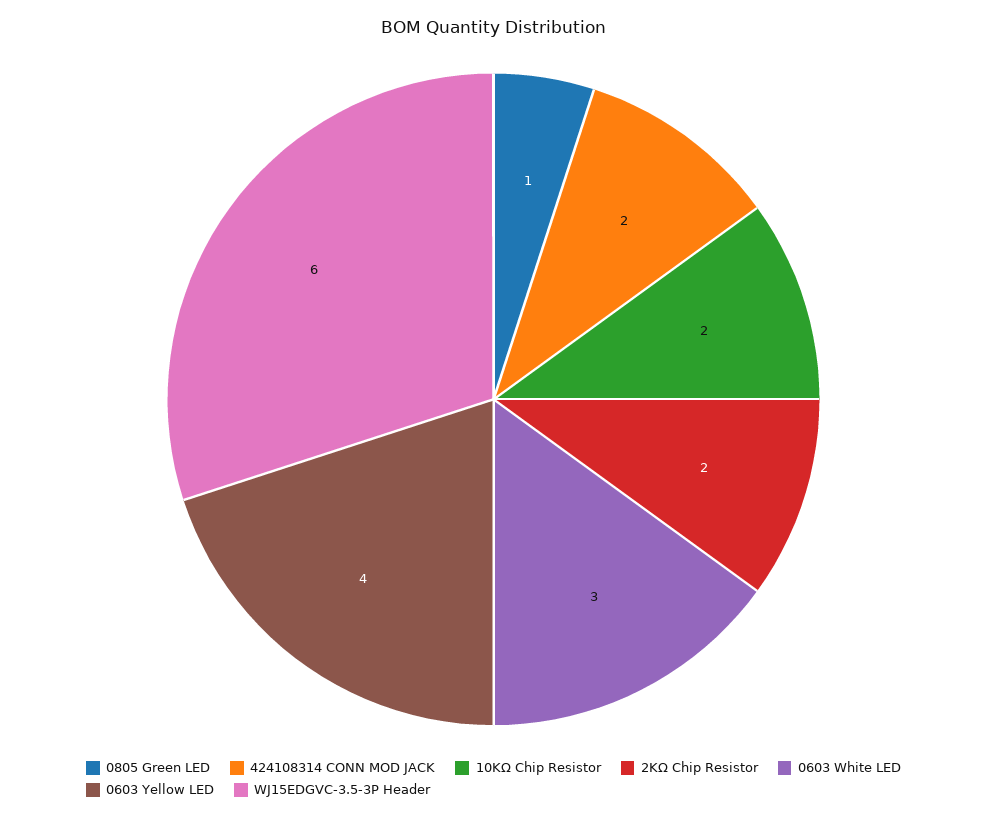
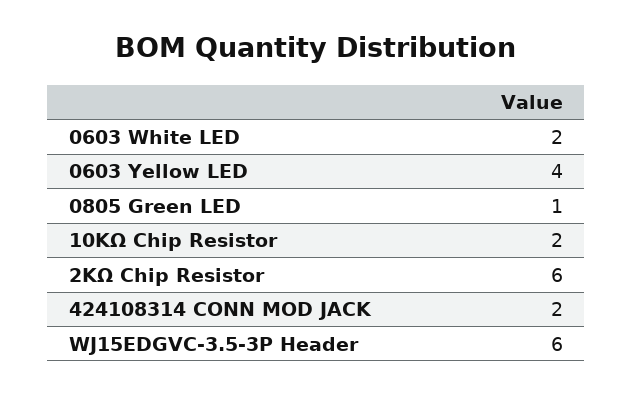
  {
    "0805 Green LED": 1,
    "424108314 CONN MOD JACK": 2,
    "10KΩ Chip Resistor": 2,
-   "2KΩ Chip Resistor": 2,
+   "2KΩ Chip Resistor": 6,
-   "0603 White LED": 3,
+   "0603 White LED": 2,
    "0603 Yellow LED": 4,
    "WJ15EDGVC-3.5-3P Header": 6
  }

